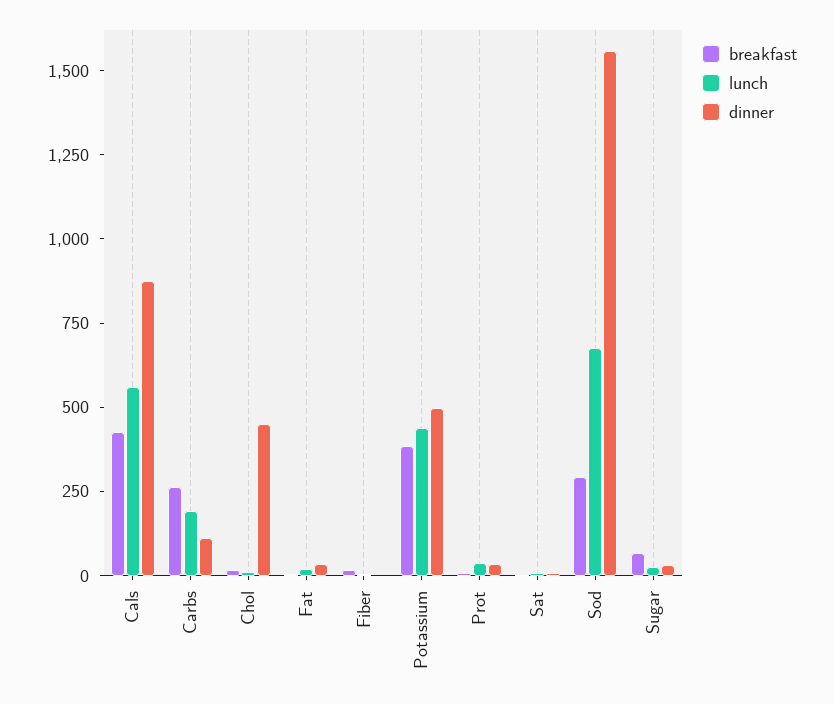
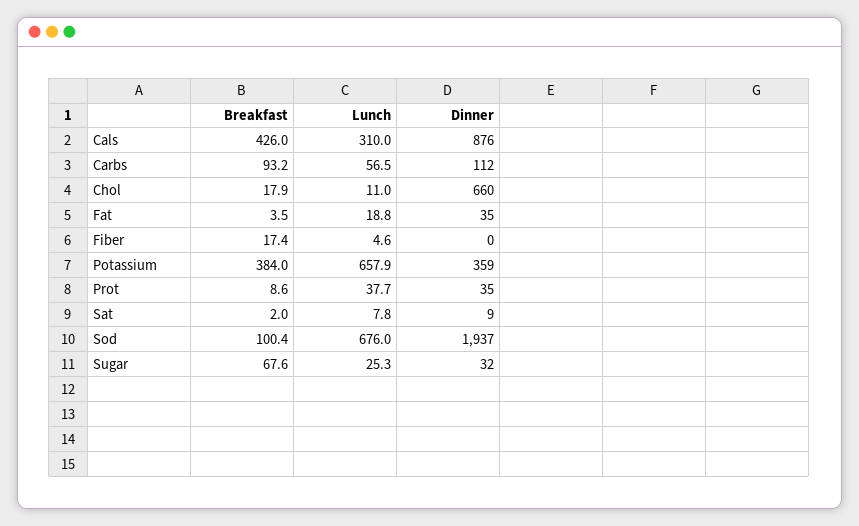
  {
    "breakfast": {
      "Cals": 426,
-     "Carbs": 250,
+     "Carbs": 93.2,
      "Chol": 17.9,
      "Fat": 3.5,
      "Fiber": 17.4,
      "Potassium": 384,
      "Prot": 8.6,
      "Sat": 2,
-     "Sod": 300,
+     "Sod": 100.4,
      "Sugar": 67.6
    },
    "lunch": {
-     "Cals": 550,
+     "Cals": 310,
-     "Carbs": 200,
+     "Carbs": 56.5,
      "Chol": 11,
      "Fat": 18.8,
      "Fiber": 4.6,
-     "Potassium": 450,
+     "Potassium": 657.9,
      "Prot": 37.7,
      "Sat": 7.8,
      "Sod": 676,
      "Sugar": 25.3
    },
    "dinner": {
      "Cals": 876,
      "Carbs": 112,
-     "Chol": 450,
+     "Chol": 660,
      "Fat": 35,
      "Fiber": 0,
-     "Potassium": 500,
+     "Potassium": 359,
      "Prot": 35,
      "Sat": 9,
-     "Sod": 1550,
+     "Sod": 1937,
      "Sugar": 32
    }
  }

